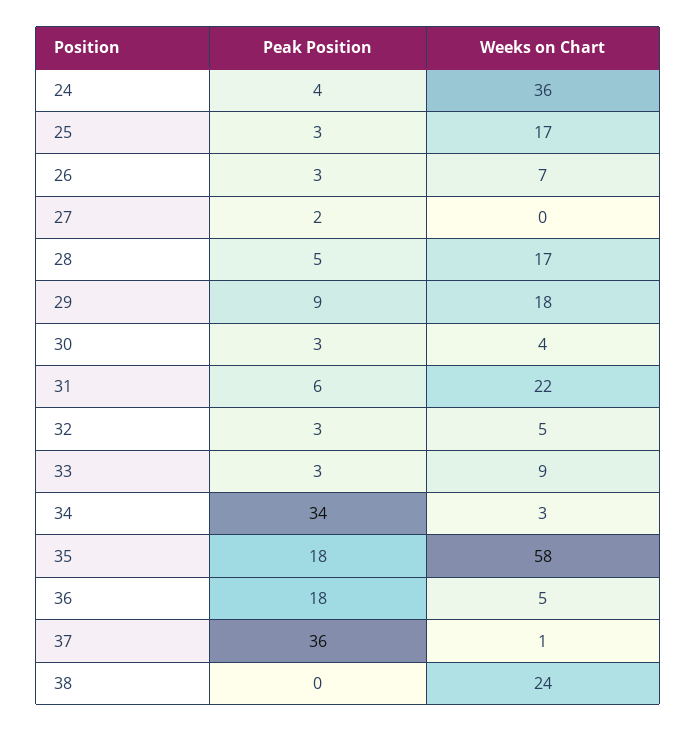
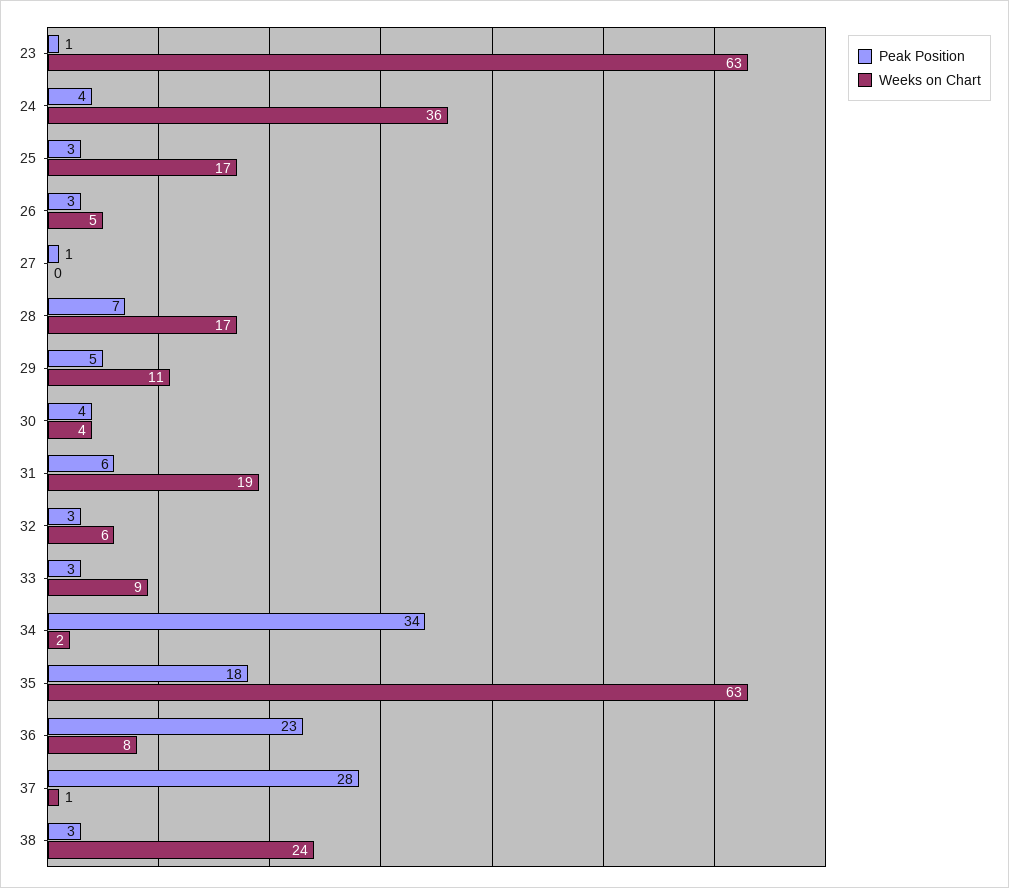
  {
    "Peak Position": {
      "24": 4,
      "25": 3,
      "26": 3,
-     "27": 2,
+     "27": 1,
-     "28": 5,
+     "28": 7,
-     "29": 9,
+     "29": 5,
-     "30": 3,
+     "30": 4,
      "31": 6,
      "32": 3,
      "33": 3,
      "34": 34,
      "35": 18,
-     "36": 18,
+     "36": 23,
-     "37": 36,
+     "37": 28,
-     "38": 0
+     "38": 3,
+     "23": 1
    },
    "Weeks on Chart": {
      "24": 36,
      "25": 17,
-     "26": 7,
+     "26": 5,
      "27": 0,
      "28": 17,
-     "29": 18,
+     "29": 11,
      "30": 4,
-     "31": 22,
+     "31": 19,
-     "32": 5,
+     "32": 6,
      "33": 9,
-     "34": 3,
+     "34": 2,
-     "35": 58,
+     "35": 63,
-     "36": 5,
+     "36": 8,
      "37": 1,
-     "38": 24
+     "38": 24,
+     "23": 63
    }
  }

